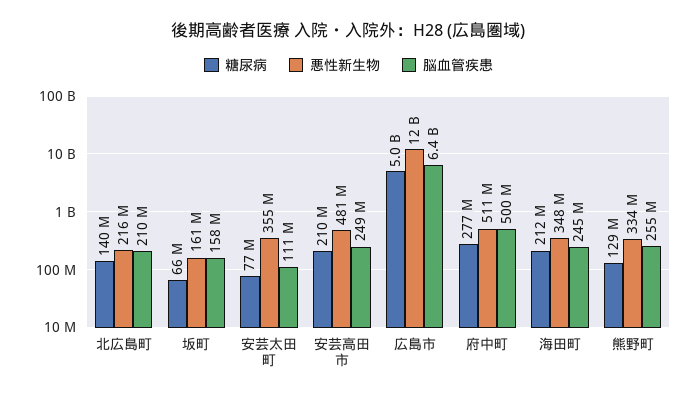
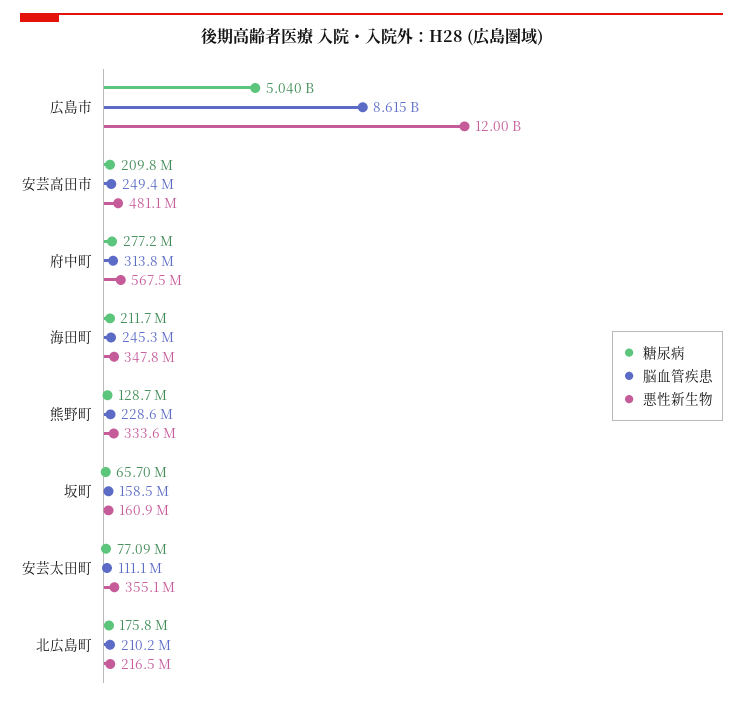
  {
    "糖尿病": {
-     "北広島町": 140000000,
+     "北広島町": 175800000,
      "坂町": 65700000,
      "安芸太田町": 77090000,
      "安芸高田市": 209800000,
      "広島市": 5040000000,
      "府中町": 277200000,
      "海田町": 211700000,
      "熊野町": 128700000
    },
    "悪性新生物": {
      "北広島町": 216500000,
      "坂町": 160900000,
      "安芸太田町": 355100000,
      "安芸高田市": 481100000,
      "広島市": 12000000000,
-     "府中町": 511000000,
+     "府中町": 567500000,
      "海田町": 347800000,
      "熊野町": 333600000
    },
    "脳血管疾患": {
      "北広島町": 210200000,
      "坂町": 158500000,
      "安芸太田町": 111100000,
      "安芸高田市": 249400000,
-     "広島市": 6400000000,
+     "広島市": 8615000000,
-     "府中町": 500000000,
+     "府中町": 313800000,
      "海田町": 245300000,
-     "熊野町": 255000000
+     "熊野町": 228600000
    }
  }

